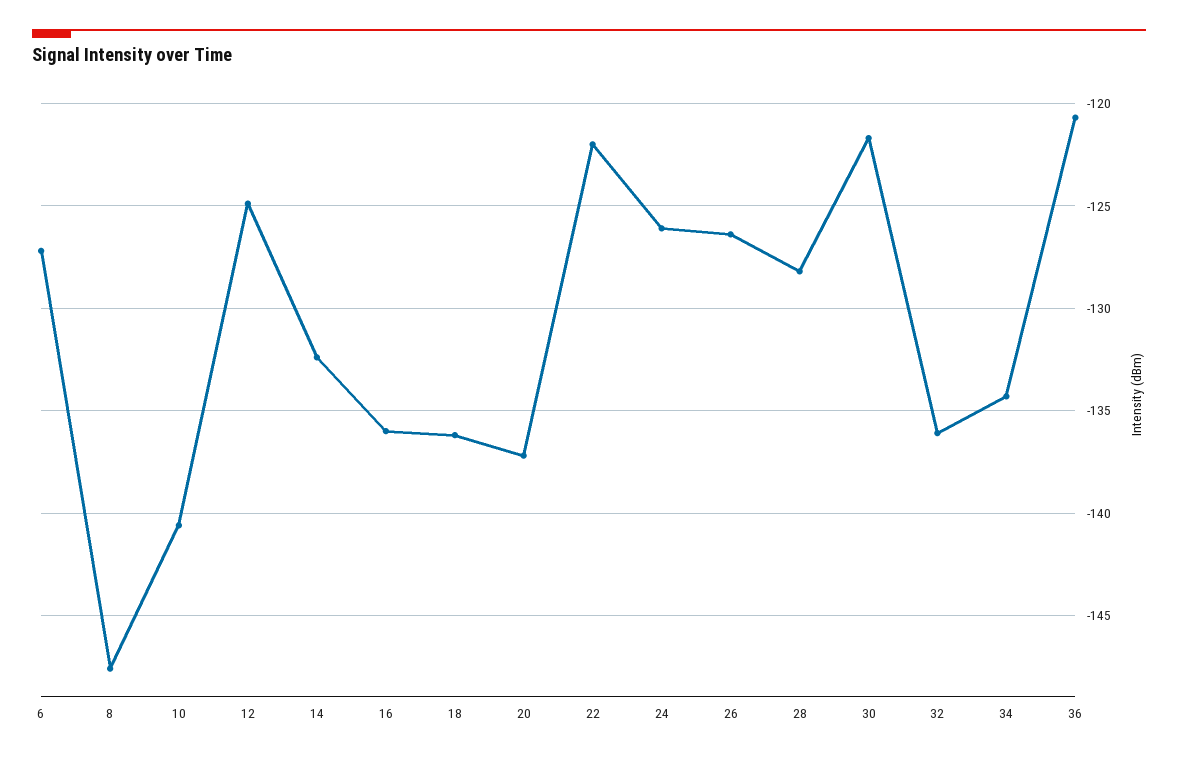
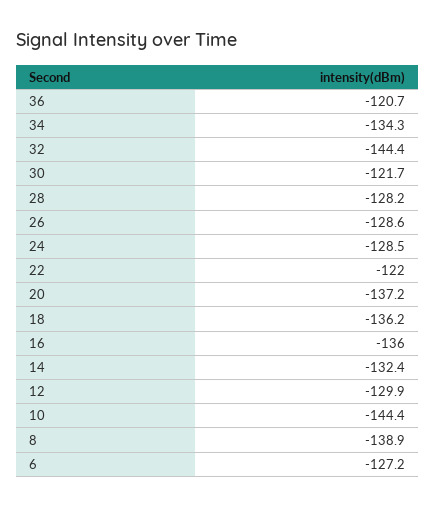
  {
    "6": -127.2,
-   "8": -147.5,
+   "8": -138.9,
-   "10": -140.5,
+   "10": -144.4,
-   "12": -125,
+   "12": -129.9,
    "14": -132.4,
    "16": -136,
    "18": -136.2,
    "20": -137.2,
    "22": -122,
-   "24": -126,
+   "24": -128.5,
-   "26": -126.5,
+   "26": -128.6,
    "28": -128.2,
    "30": -121.7,
-   "32": -136,
+   "32": -144.4,
    "34": -134.3,
    "36": -120.7
  }

